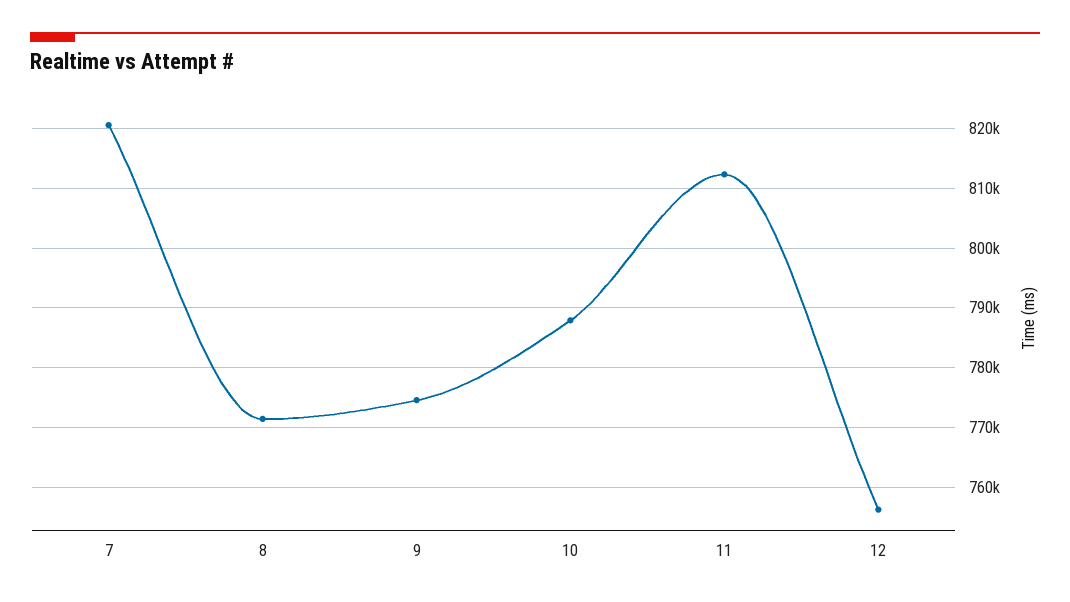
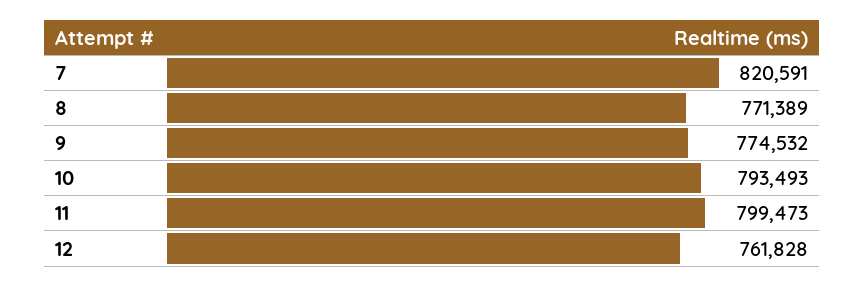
  {
    "7": 820591,
    "8": 771389,
    "9": 774532,
-   "10": 788000,
+   "10": 793493,
-   "11": 812000,
+   "11": 799473,
-   "12": 756000
+   "12": 761828
  }

